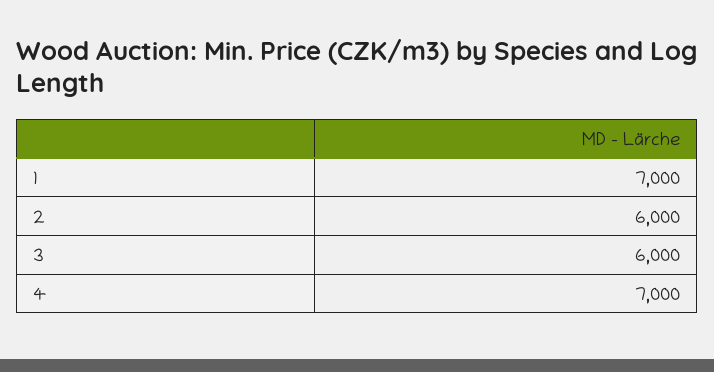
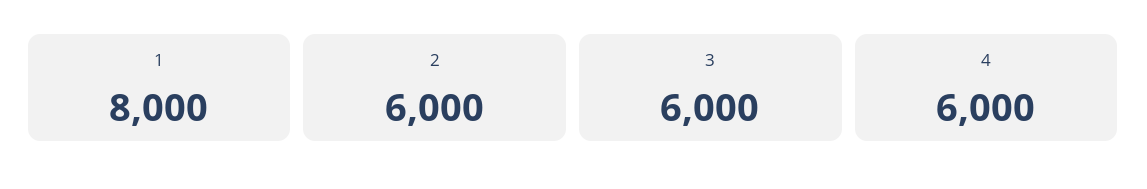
  {
-   "1": 7000,
+   "1": 8000,
    "2": 6000,
    "3": 6000,
-   "4": 7000
+   "4": 6000
  }

